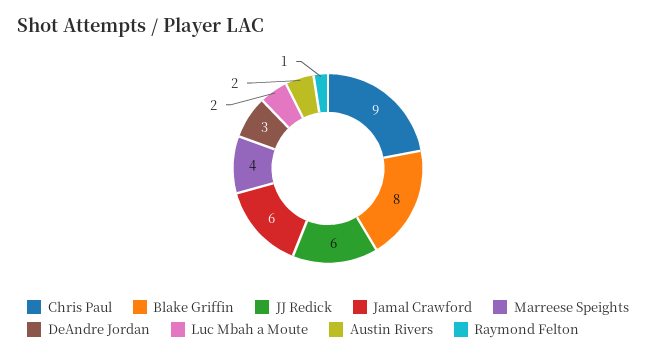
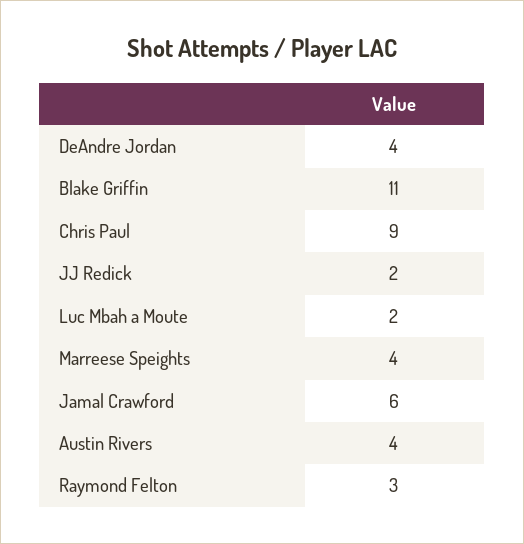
  {
    "Chris Paul": 9,
-   "Blake Griffin": 8,
+   "Blake Griffin": 11,
-   "JJ Redick": 6,
+   "JJ Redick": 2,
    "Jamal Crawford": 6,
    "Marreese Speights": 4,
-   "DeAndre Jordan": 3,
+   "DeAndre Jordan": 4,
    "Luc Mbah a Moute": 2,
-   "Austin Rivers": 2,
+   "Austin Rivers": 4,
-   "Raymond Felton": 1
+   "Raymond Felton": 3
  }

